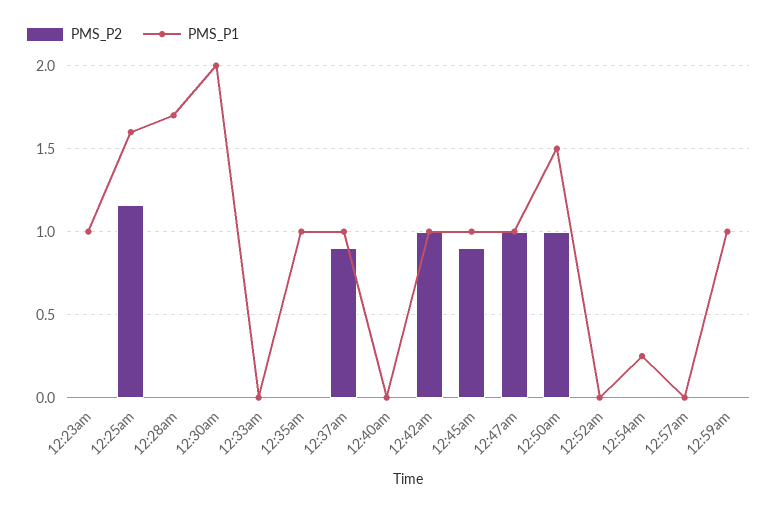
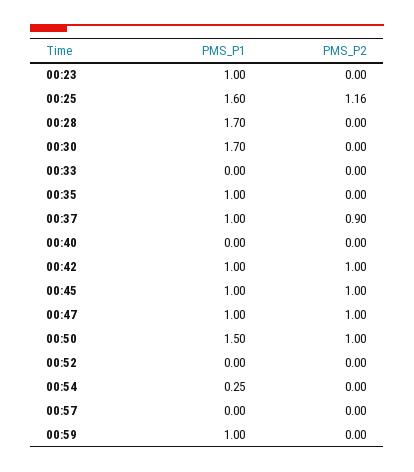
  {
    "PMS_P2": {
      "12:23am": 0,
      "12:25am": 1.16,
      "12:28am": 0,
      "12:30am": 0,
      "12:33am": 0,
      "12:35am": 0,
      "12:37am": 0.9,
      "12:40am": 0,
      "12:42am": 1,
-     "12:45am": 0.9,
+     "12:45am": 1,
      "12:47am": 1,
      "12:50am": 1,
      "12:52am": 0,
      "12:54am": 0,
      "12:57am": 0,
      "12:59am": 0
    },
    "PMS_P1": {
      "12:23am": 1,
      "12:25am": 1.6,
      "12:28am": 1.7,
-     "12:30am": 2,
+     "12:30am": 1.7,
      "12:33am": 0,
      "12:35am": 1,
      "12:37am": 1,
      "12:40am": 0,
      "12:42am": 1,
      "12:45am": 1,
      "12:47am": 1,
      "12:50am": 1.5,
      "12:52am": 0,
      "12:54am": 0.25,
      "12:57am": 0,
      "12:59am": 1
    }
  }

